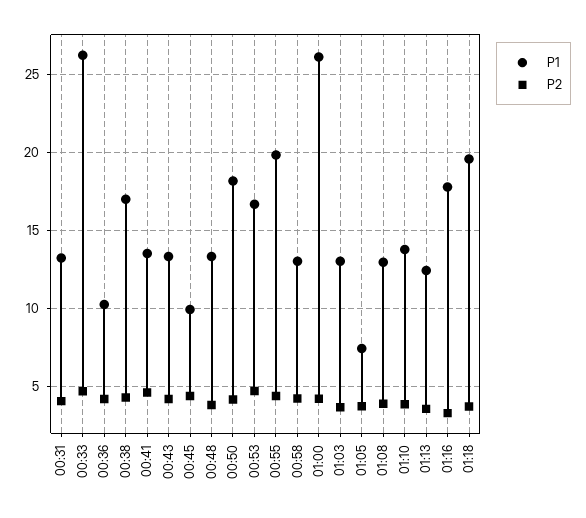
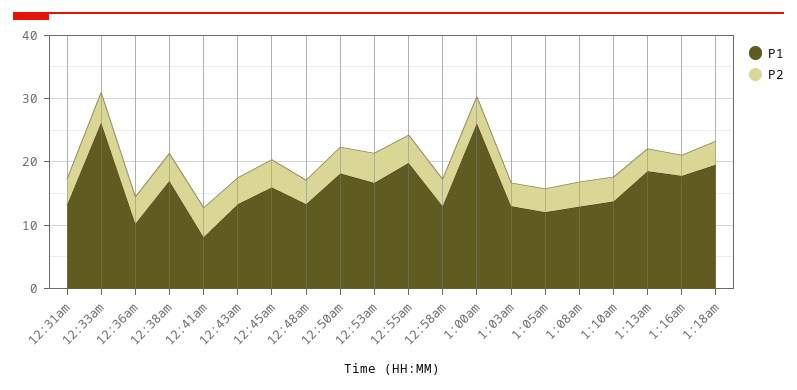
  {
    "P1": {
      "00:31": 13,
      "00:33": 26,
      "00:36": 10.5,
      "00:38": 17,
-     "00:41": 13.5,
+     "00:41": 8,
      "00:43": 13.5,
-     "00:45": 10,
+     "00:45": 16,
      "00:48": 13.5,
      "00:50": 18,
      "00:53": 16.5,
      "00:55": 20,
      "00:58": 13,
      "01:00": 26,
      "01:03": 13,
-     "01:05": 7.5,
+     "01:05": 12,
      "01:08": 13,
      "01:10": 14,
-     "01:13": 12.5,
+     "01:13": 18,
      "01:16": 18,
      "01:18": 19.5
    },
    "P2": {
      "00:31": 4,
      "00:33": 4.5,
      "00:36": 4,
      "00:38": 4.5,
      "00:41": 4.5,
      "00:43": 4,
      "00:45": 4.5,
      "00:48": 4,
      "00:50": 4,
      "00:53": 4.5,
      "00:55": 4.5,
      "00:58": 4,
      "01:00": 4,
      "01:03": 3.5,
      "01:05": 3.5,
      "01:08": 4,
      "01:10": 4,
      "01:13": 3.5,
      "01:16": 3.5,
      "01:18": 3.5
    }
  }

